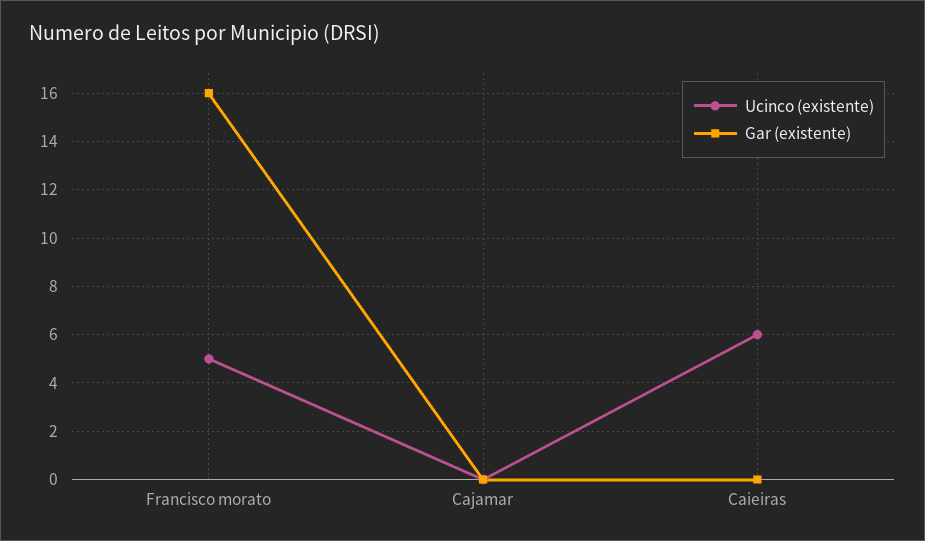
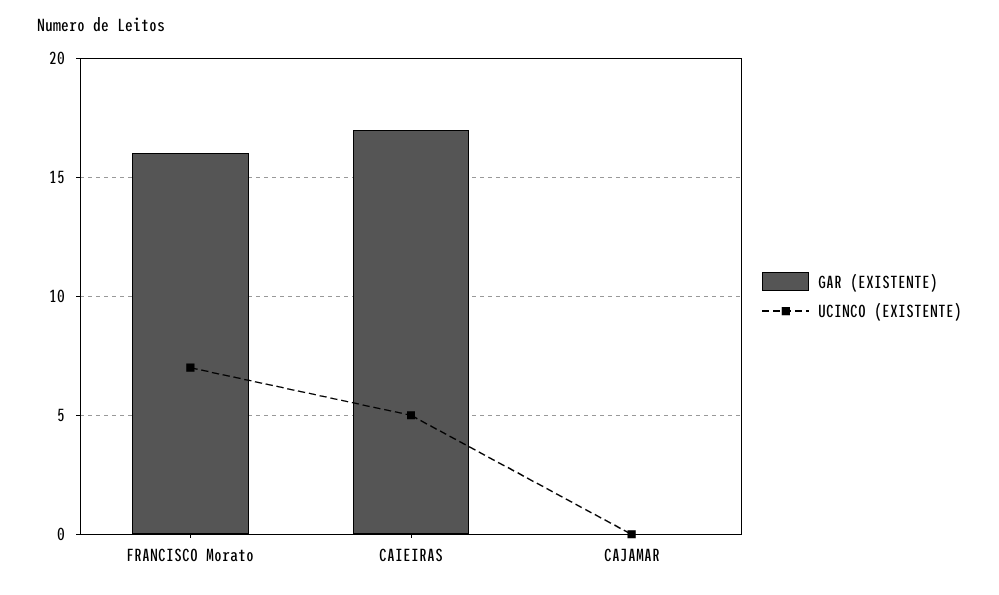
  {
    "Ucinco (existente)": {
-     "Francisco morato": 5,
+     "Francisco morato": 7,
      "Cajamar": 0,
-     "Caieiras": 6
+     "Caieiras": 5
    },
    "Gar (existente)": {
      "Francisco morato": 16,
      "Cajamar": 0,
-     "Caieiras": 0
+     "Caieiras": 17
    }
  }

